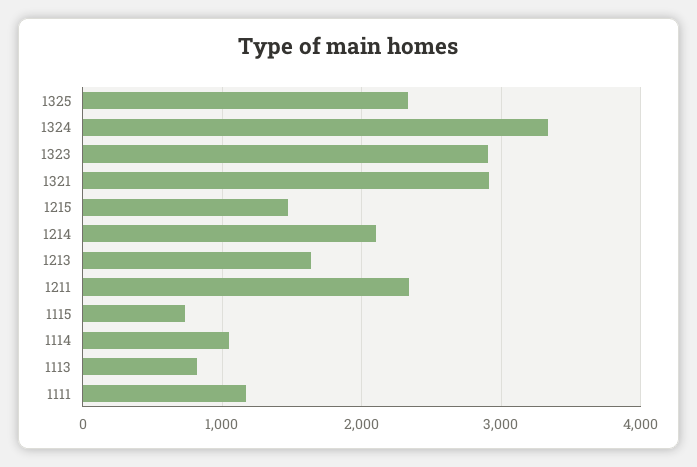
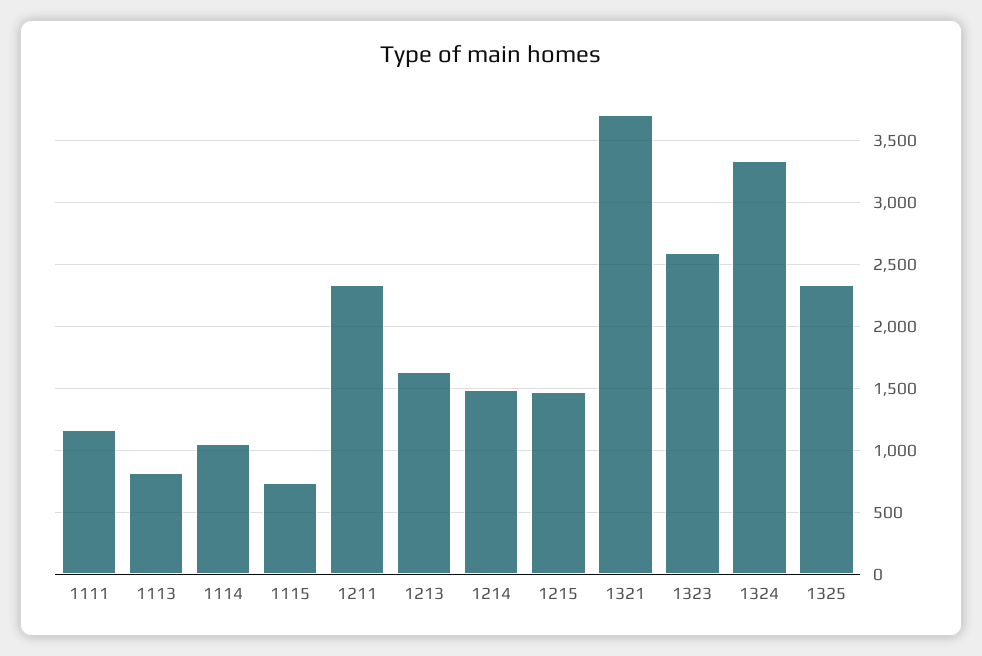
  {
    "1325": 2350,
    "1324": 3350,
-   "1323": 2900,
+   "1323": 2600,
-   "1321": 2900,
+   "1321": 3700,
    "1215": 1450,
-   "1214": 2100,
+   "1214": 1500,
    "1213": 1650,
    "1211": 2350,
    "1115": 750,
    "1114": 1050,
    "1113": 800,
    "1111": 1150
  }

